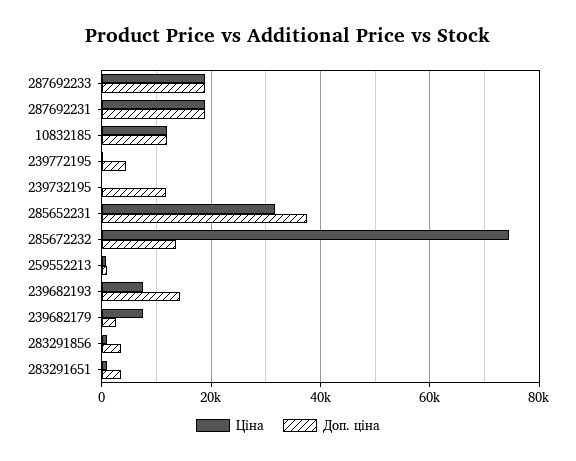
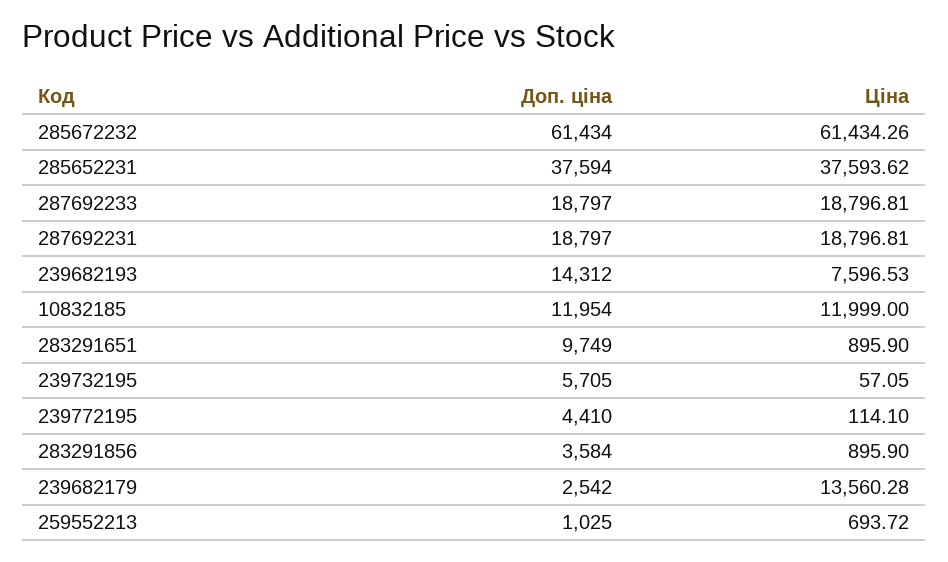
  {
    "Ціна": {
      "287692233": 18796.81,
      "287692231": 18796.81,
      "10832185": 11999,
      "239772195": 114.1,
      "239732195": 57.05,
-     "285652231": 32000,
+     "285652231": 37593.62,
-     "285672232": 74000,
+     "285672232": 61434.26,
      "259552213": 693.72,
      "239682193": 7596.53,
-     "239682179": 8000,
+     "239682179": 13560.28,
      "283291856": 895.9,
      "283291651": 895.9
    },
    "Доп. ціна": {
      "287692233": 18797,
      "287692231": 18797,
      "10832185": 11954,
      "239772195": 4410,
-     "239732195": 12000,
+     "239732195": 5705,
      "285652231": 37594,
-     "285672232": 14000,
+     "285672232": 61434,
      "259552213": 1025,
      "239682193": 14312,
      "239682179": 2542,
      "283291856": 3584,
-     "283291651": 4000
+     "283291651": 9749
    }
  }

